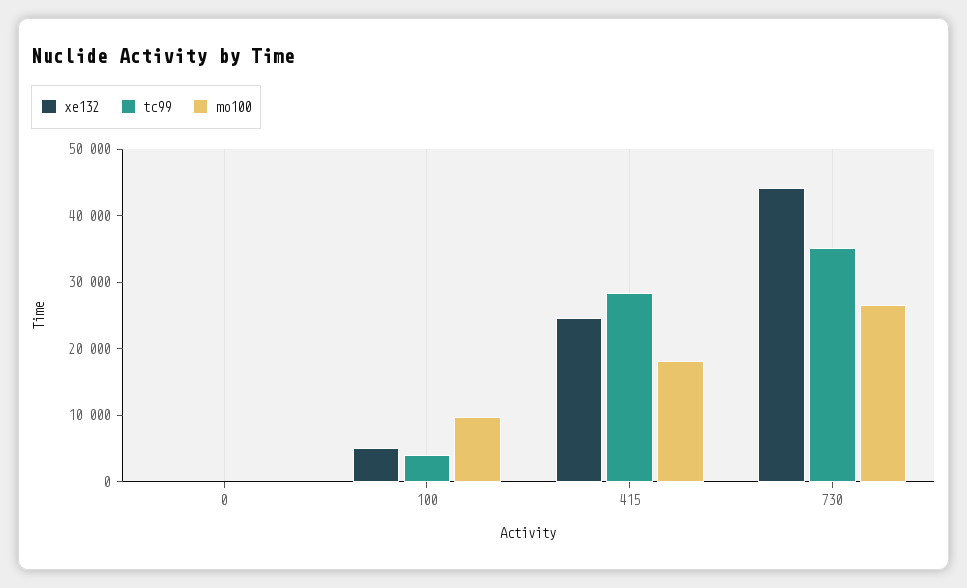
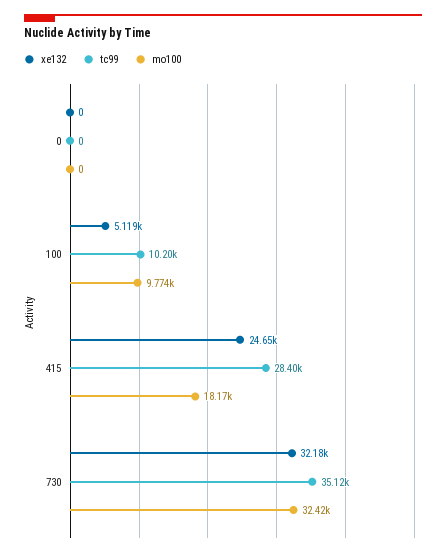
  {
    "xe132": {
      "0": 0,
      "100": 5119,
      "415": 24650,
-     "730": 44000
+     "730": 32180
    },
    "tc99": {
      "0": 0,
-     "100": 4000,
+     "100": 10200,
      "415": 28400,
      "730": 35120
    },
    "mo100": {
      "0": 0,
      "100": 9774,
      "415": 18170,
-     "730": 26000
+     "730": 32420
    }
  }

